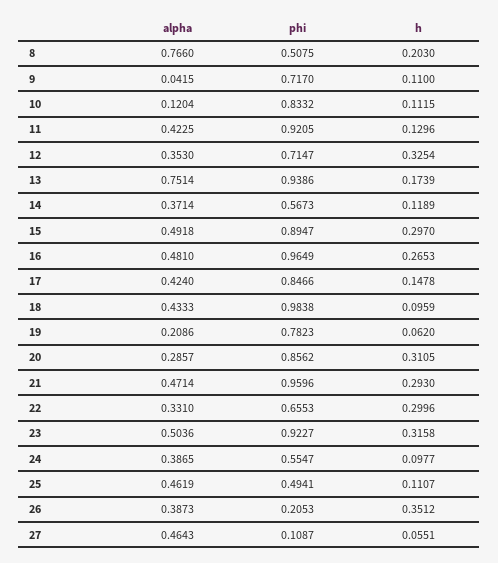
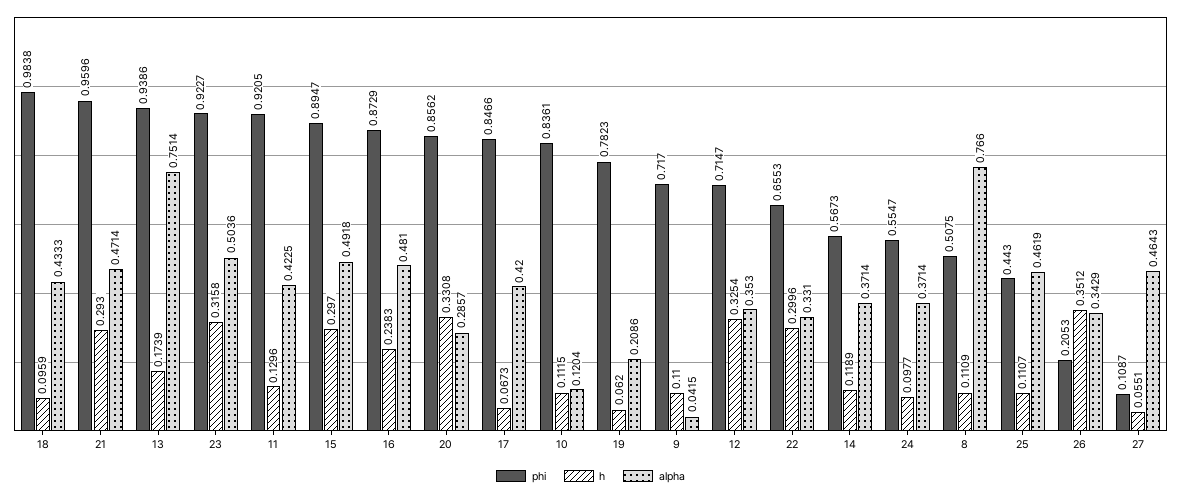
  {
    "alpha": {
      "8": 0.766,
      "9": 0.0415,
      "10": 0.1204,
      "11": 0.4225,
      "12": 0.353,
      "13": 0.7514,
      "14": 0.3714,
      "15": 0.4918,
      "16": 0.481,
-     "17": 0.424,
+     "17": 0.42,
      "18": 0.4333,
      "19": 0.2086,
      "20": 0.2857,
      "21": 0.4714,
      "22": 0.331,
      "23": 0.5036,
-     "24": 0.3865,
+     "24": 0.3714,
      "25": 0.4619,
-     "26": 0.3873,
+     "26": 0.3429,
      "27": 0.4643
    },
    "phi": {
      "8": 0.5075,
      "9": 0.717,
-     "10": 0.8332,
+     "10": 0.8361,
      "11": 0.9205,
      "12": 0.7147,
      "13": 0.9386,
      "14": 0.5673,
      "15": 0.8947,
-     "16": 0.9649,
+     "16": 0.8729,
      "17": 0.8466,
      "18": 0.9838,
      "19": 0.7823,
      "20": 0.8562,
      "21": 0.9596,
      "22": 0.6553,
      "23": 0.9227,
      "24": 0.5547,
-     "25": 0.4941,
+     "25": 0.443,
      "26": 0.2053,
      "27": 0.1087
    },
    "h": {
-     "8": 0.203,
+     "8": 0.1109,
      "9": 0.11,
      "10": 0.1115,
      "11": 0.1296,
      "12": 0.3254,
      "13": 0.1739,
      "14": 0.1189,
      "15": 0.297,
-     "16": 0.2653,
+     "16": 0.2383,
-     "17": 0.1478,
+     "17": 0.0673,
      "18": 0.0959,
      "19": 0.062,
-     "20": 0.3105,
+     "20": 0.3308,
      "21": 0.293,
      "22": 0.2996,
      "23": 0.3158,
      "24": 0.0977,
      "25": 0.1107,
      "26": 0.3512,
      "27": 0.0551
    }
  }

